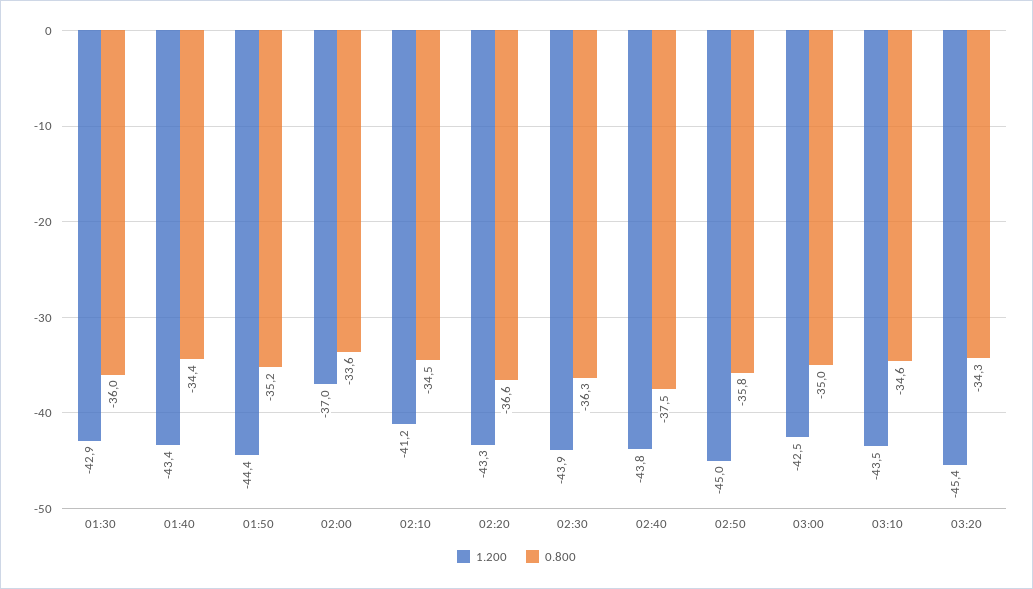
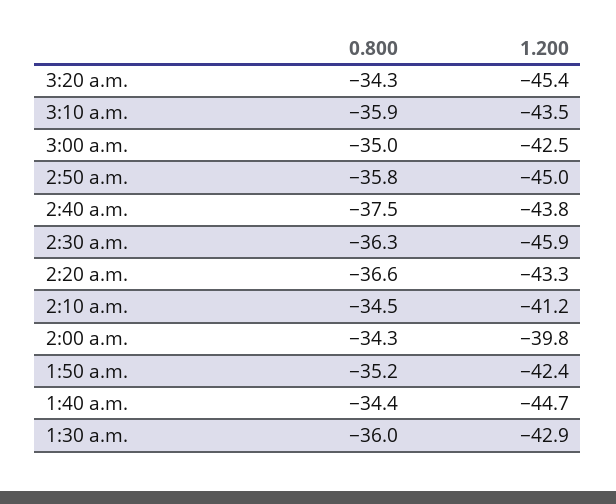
  {
    "1.200": {
      "01:30": -42.9,
-     "01:40": -43.4,
+     "01:40": -44.7,
-     "01:50": -44.4,
+     "01:50": -42.4,
-     "02:00": -37,
+     "02:00": -39.8,
      "02:10": -41.2,
      "02:20": -43.3,
-     "02:30": -43.9,
+     "02:30": -45.9,
      "02:40": -43.8,
      "02:50": -45,
      "03:00": -42.5,
      "03:10": -43.5,
      "03:20": -45.4
    },
    "0.800": {
      "01:30": -36,
      "01:40": -34.4,
      "01:50": -35.2,
-     "02:00": -33.6,
+     "02:00": -34.3,
      "02:10": -34.5,
      "02:20": -36.6,
      "02:30": -36.3,
      "02:40": -37.5,
      "02:50": -35.8,
      "03:00": -35,
-     "03:10": -34.6,
+     "03:10": -35.9,
      "03:20": -34.3
    }
  }

